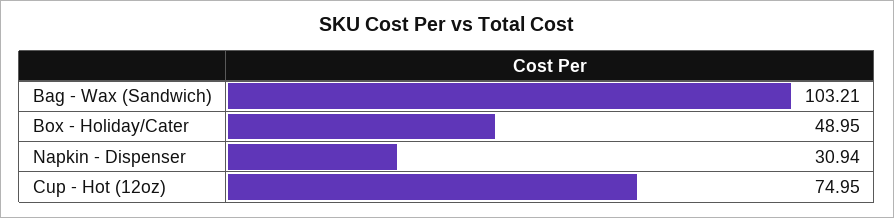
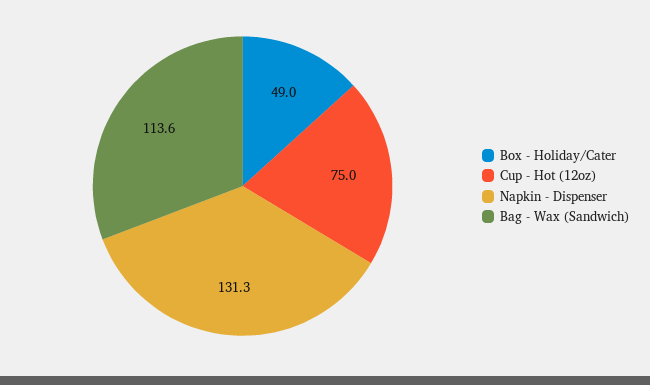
  {
-   "Bag - Wax (Sandwich)": 103.21,
+   "Bag - Wax (Sandwich)": 113.6,
    "Box - Holiday/Cater": 48.95,
-   "Napkin - Dispenser": 30.94,
+   "Napkin - Dispenser": 131.3,
    "Cup - Hot (12oz)": 74.95
  }

